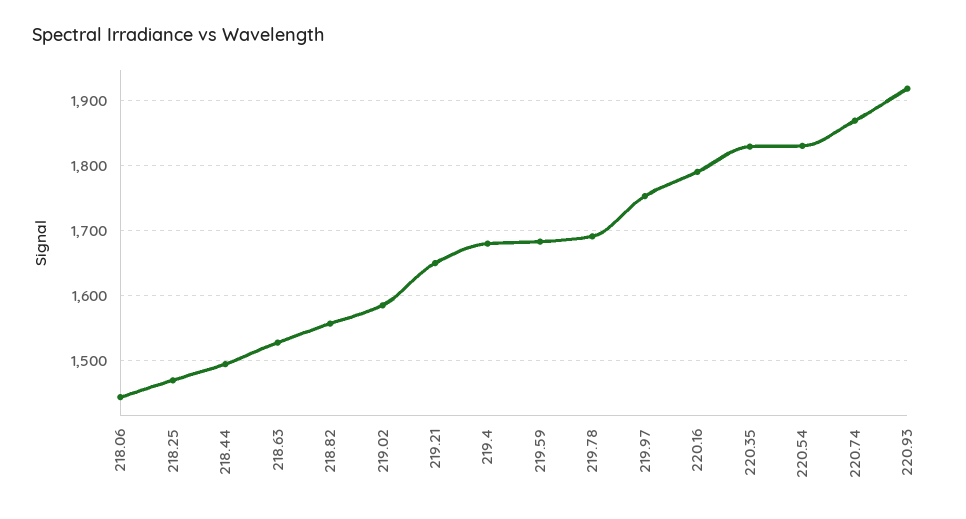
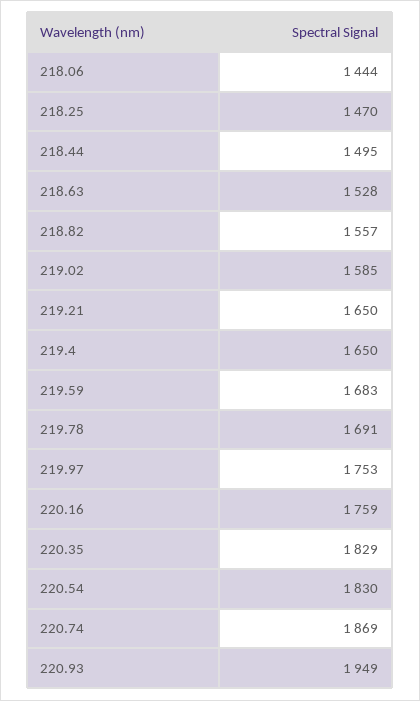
  {
    "218.06": 1444,
    "218.25": 1470,
    "218.44": 1495,
    "218.63": 1528,
    "218.82": 1557,
    "219.02": 1585,
    "219.21": 1650,
-   "219.4": 1680,
+   "219.4": 1650,
    "219.59": 1683,
    "219.78": 1691,
    "219.97": 1753,
-   "220.16": 1790,
+   "220.16": 1759,
    "220.35": 1829,
    "220.54": 1830,
    "220.74": 1869,
-   "220.93": 1920
+   "220.93": 1949
  }

